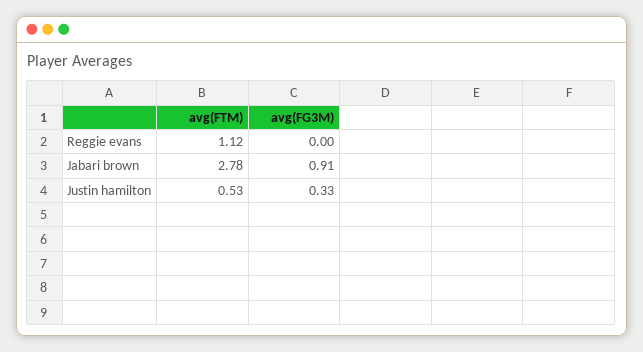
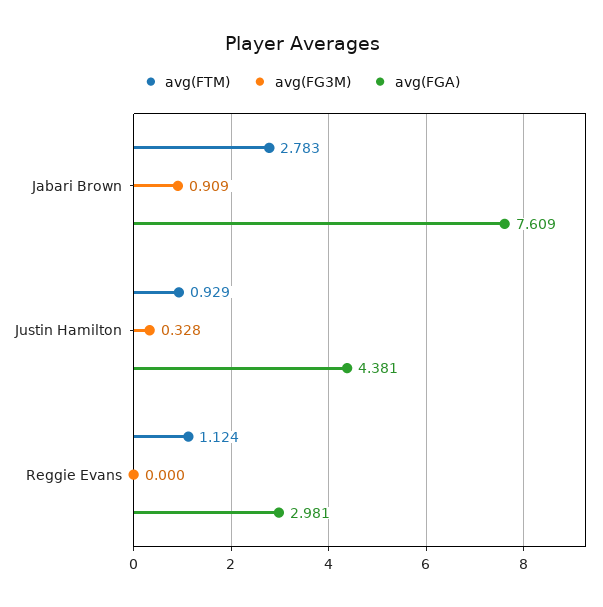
  {
    "avg(FTM)": {
      "Reggie evans": 1.124,
      "Jabari brown": 2.783,
-     "Justin hamilton": 0.53
+     "Justin hamilton": 0.929
    },
    "avg(FG3M)": {
      "Reggie evans": 0,
      "Jabari brown": 0.909,
      "Justin hamilton": 0.328
-   }
+   },
+   "avg(FGA)": {
+     "Jabari brown": 7.609,
+     "Justin hamilton": 4.381,
+     "Reggie evans": 2.981
+   }
  }

